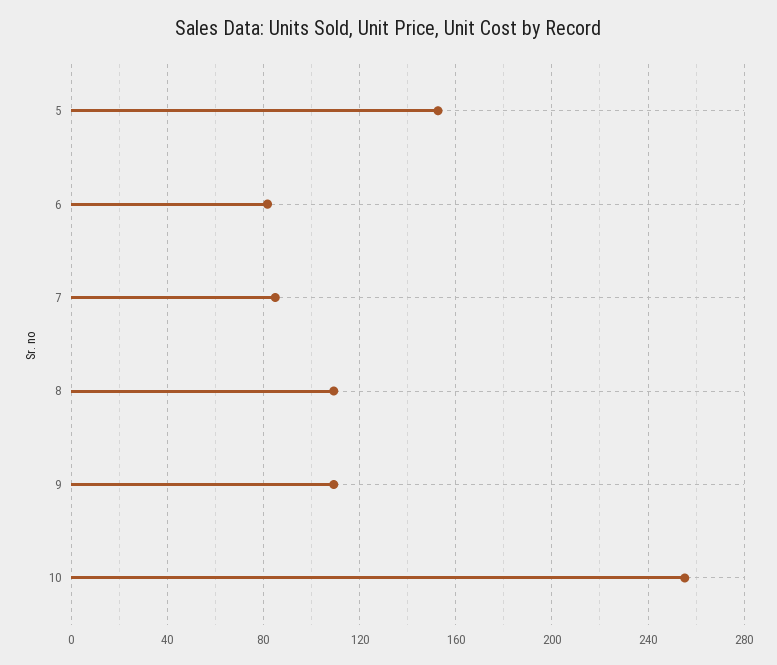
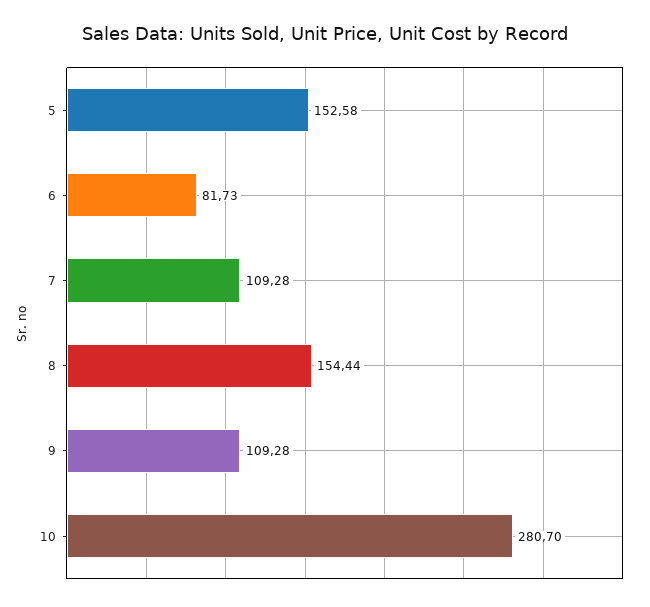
  {
    "5": 152.58,
    "6": 81.73,
-   "7": 85,
+   "7": 109.28,
-   "8": 110,
+   "8": 154.44,
    "9": 109.28,
-   "10": 255
+   "10": 280.7
  }

